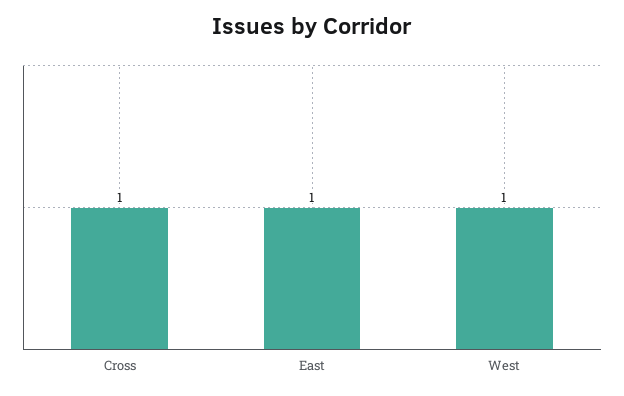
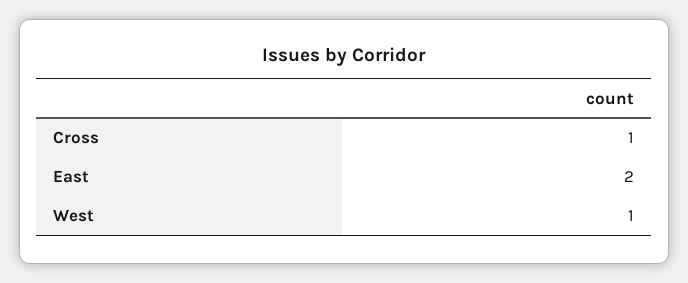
  {
    "Cross": 1,
-   "East": 1,
+   "East": 2,
    "West": 1
  }

